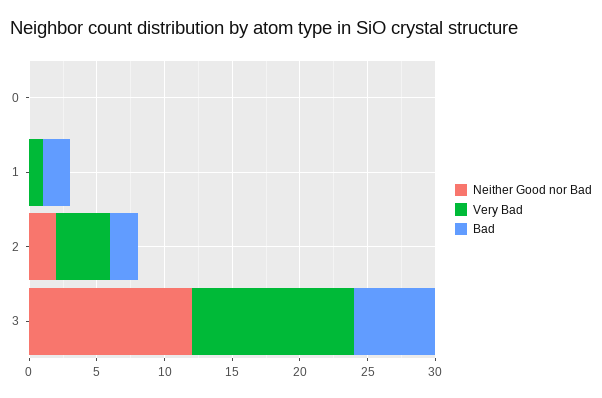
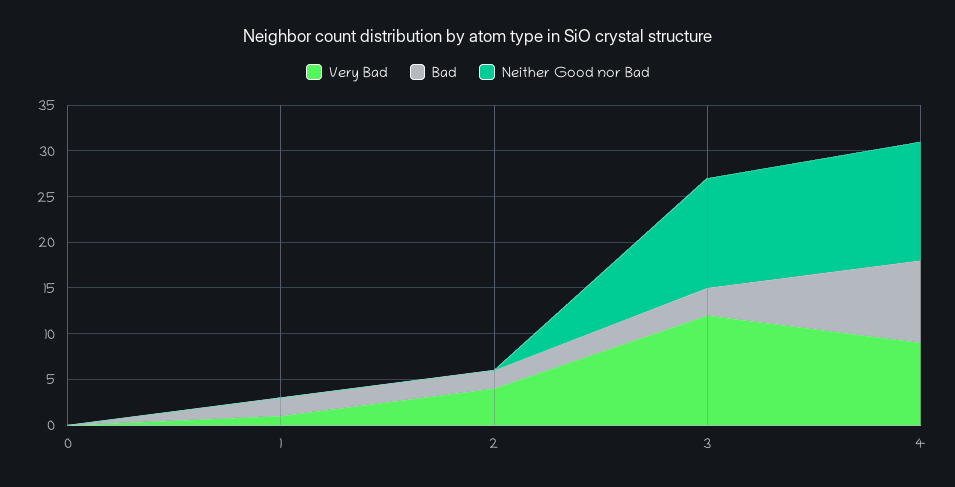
  {
    "Neither Good nor Bad": {
      "0": 0,
      "1": 0,
-     "2": 2,
+     "2": 0,
-     "3": 12
+     "3": 12,
+     "4": 13
    },
    "Very Bad": {
      "0": 0,
      "1": 1,
      "2": 4,
-     "3": 12
+     "3": 12,
+     "4": 9
    },
    "Bad": {
      "0": 0,
      "1": 2,
      "2": 2,
-     "3": 6
+     "3": 3,
+     "4": 9
    }
  }

